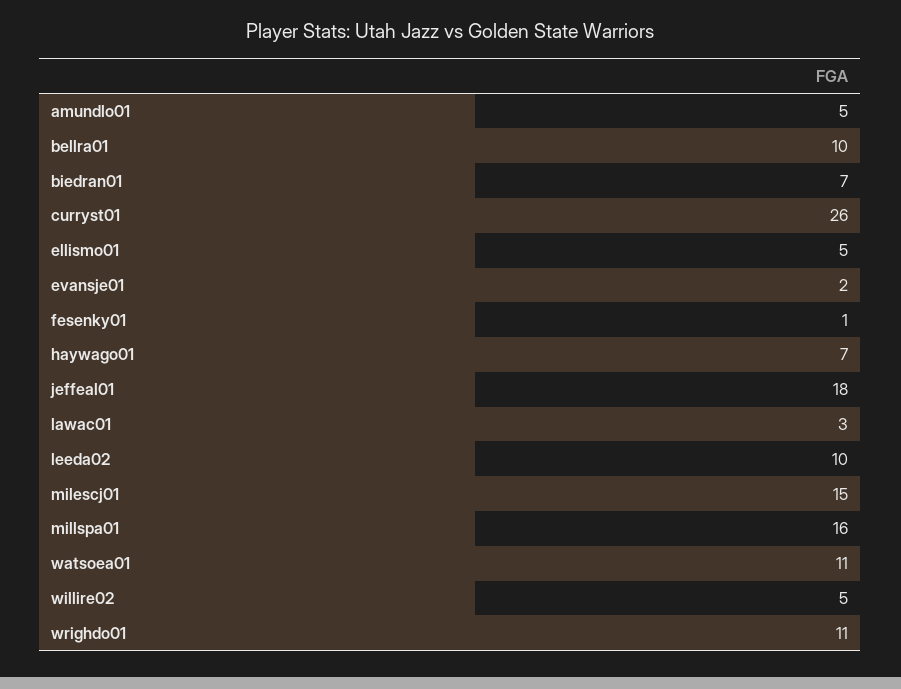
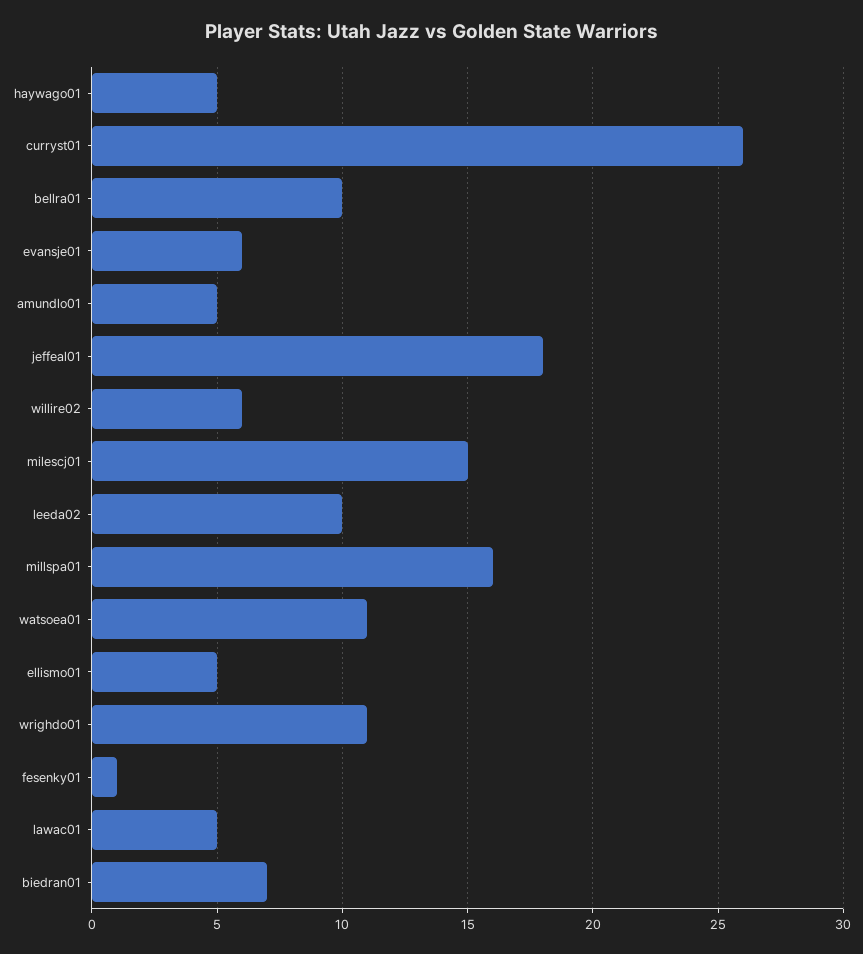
  {
    "amundlo01": 5,
    "bellra01": 10,
    "biedran01": 7,
    "curryst01": 26,
    "ellismo01": 5,
-   "evansje01": 2,
+   "evansje01": 6,
    "fesenky01": 1,
-   "haywago01": 7,
+   "haywago01": 5,
    "jeffeal01": 18,
-   "lawac01": 3,
+   "lawac01": 5,
    "leeda02": 10,
    "milescj01": 15,
    "millspa01": 16,
    "watsoea01": 11,
-   "willire02": 5,
+   "willire02": 6,
    "wrighdo01": 11
  }

